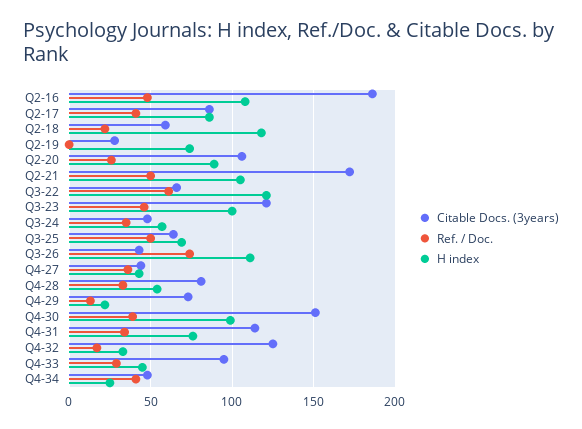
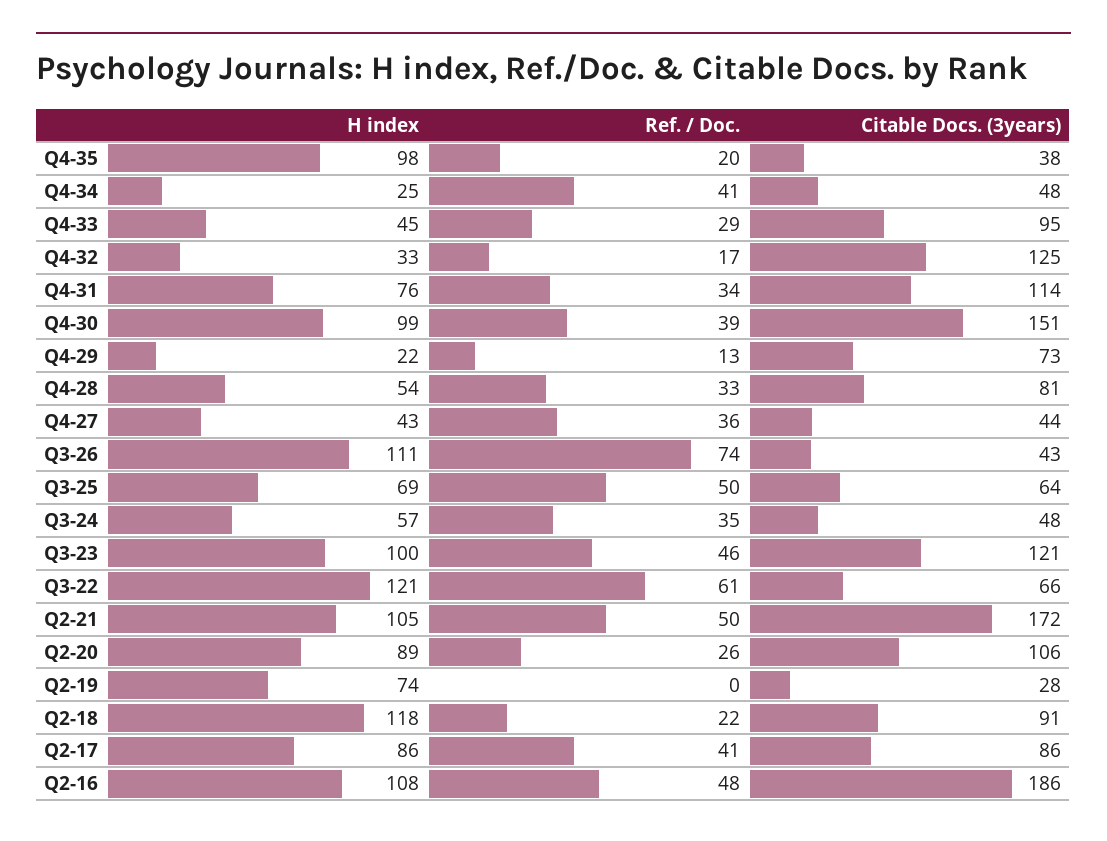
  {
    "Citable Docs. (3years)": {
      "Q2-16": 186,
      "Q2-17": 86,
-     "Q2-18": 60,
+     "Q2-18": 91,
      "Q2-19": 28,
      "Q2-20": 106,
      "Q2-21": 172,
      "Q3-22": 66,
      "Q3-23": 121,
      "Q3-24": 48,
      "Q3-25": 64,
      "Q3-26": 43,
      "Q4-27": 44,
      "Q4-28": 81,
      "Q4-29": 73,
      "Q4-30": 151,
      "Q4-31": 114,
      "Q4-32": 125,
      "Q4-33": 95,
-     "Q4-34": 48
+     "Q4-34": 48,
+     "Q4-35": 38
    },
    "Ref. / Doc.": {
      "Q2-16": 48,
      "Q2-17": 41,
      "Q2-18": 22,
      "Q2-19": 0,
      "Q2-20": 26,
      "Q2-21": 50,
      "Q3-22": 61,
      "Q3-23": 46,
      "Q3-24": 35,
      "Q3-25": 50,
      "Q3-26": 74,
      "Q4-27": 36,
      "Q4-28": 33,
      "Q4-29": 13,
      "Q4-30": 39,
      "Q4-31": 34,
      "Q4-32": 17,
      "Q4-33": 29,
-     "Q4-34": 41
+     "Q4-34": 41,
+     "Q4-35": 20
    },
    "H index": {
      "Q2-16": 108,
      "Q2-17": 86,
      "Q2-18": 118,
      "Q2-19": 74,
      "Q2-20": 89,
      "Q2-21": 105,
      "Q3-22": 121,
      "Q3-23": 100,
      "Q3-24": 57,
      "Q3-25": 69,
      "Q3-26": 111,
      "Q4-27": 43,
      "Q4-28": 54,
      "Q4-29": 22,
      "Q4-30": 99,
      "Q4-31": 76,
      "Q4-32": 33,
      "Q4-33": 45,
-     "Q4-34": 25
+     "Q4-34": 25,
+     "Q4-35": 98
    }
  }

